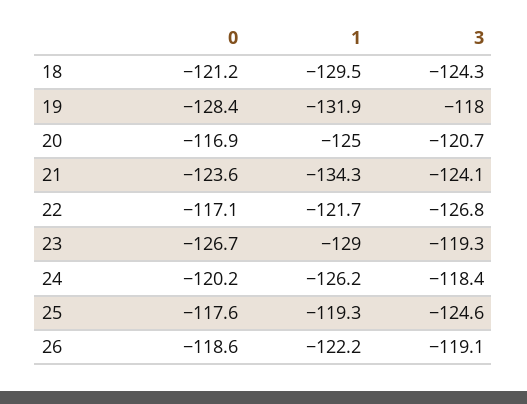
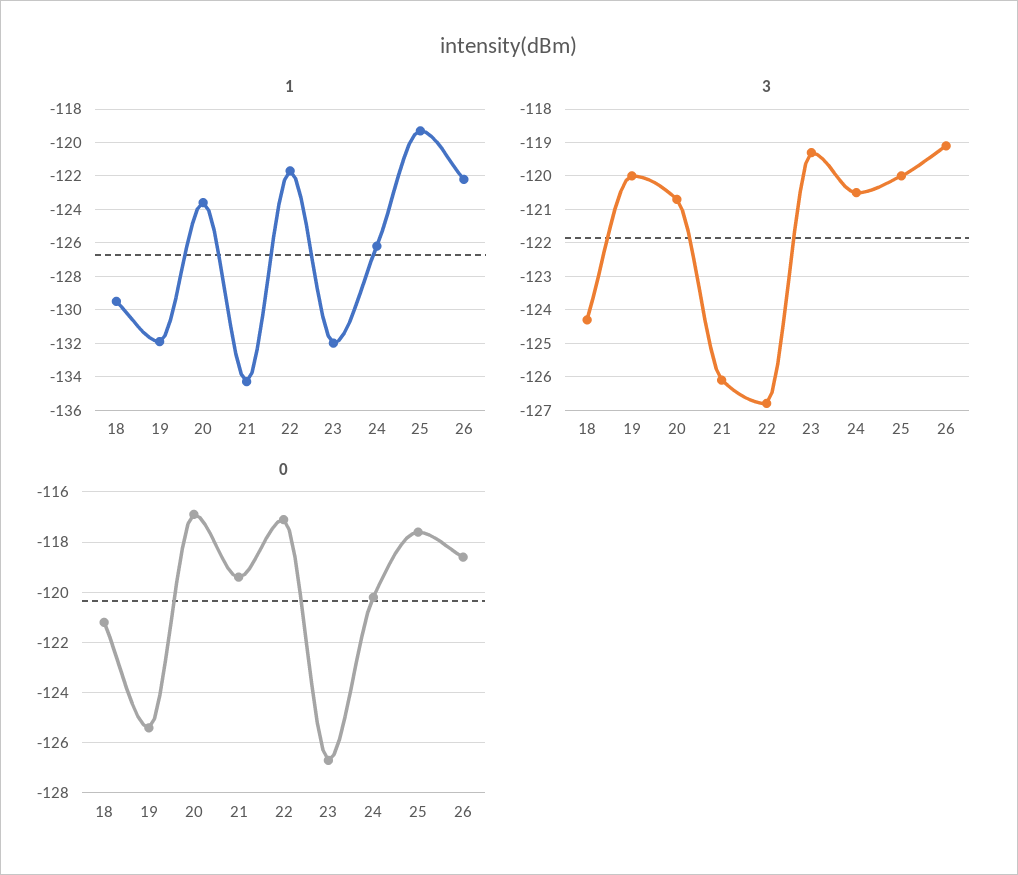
  {
    "0": {
      "18": -121.2,
-     "19": -128.4,
+     "19": -125.5,
      "20": -116.9,
-     "21": -123.6,
+     "21": -119.5,
      "22": -117.1,
      "23": -126.7,
      "24": -120.2,
      "25": -117.6,
      "26": -118.6
    },
    "1": {
      "18": -129.5,
      "19": -131.9,
-     "20": -125,
+     "20": -123.5,
      "21": -134.3,
      "22": -121.7,
-     "23": -129,
+     "23": -132,
      "24": -126.2,
      "25": -119.3,
      "26": -122.2
    },
    "3": {
      "18": -124.3,
-     "19": -118,
+     "19": -120,
      "20": -120.7,
-     "21": -124.1,
+     "21": -126,
      "22": -126.8,
      "23": -119.3,
-     "24": -118.4,
+     "24": -120.5,
-     "25": -124.6,
+     "25": -120,
      "26": -119.1
    }
  }

